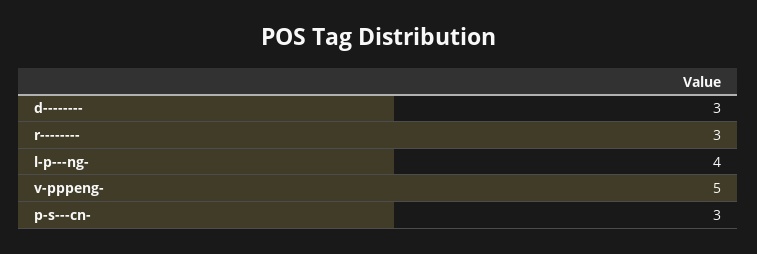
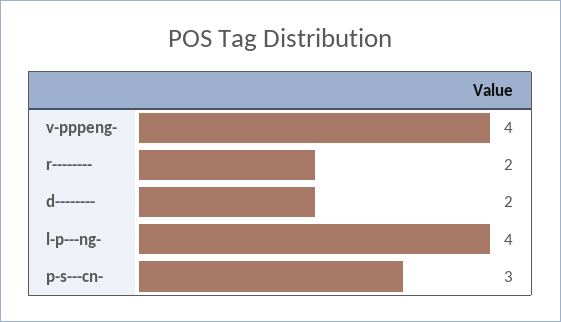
  {
-   "d--------": 3,
+   "d--------": 2,
-   "r--------": 3,
+   "r--------": 2,
    "l-p---ng-": 4,
-   "v-pppeng-": 5,
+   "v-pppeng-": 4,
    "p-s---cn-": 3
  }

